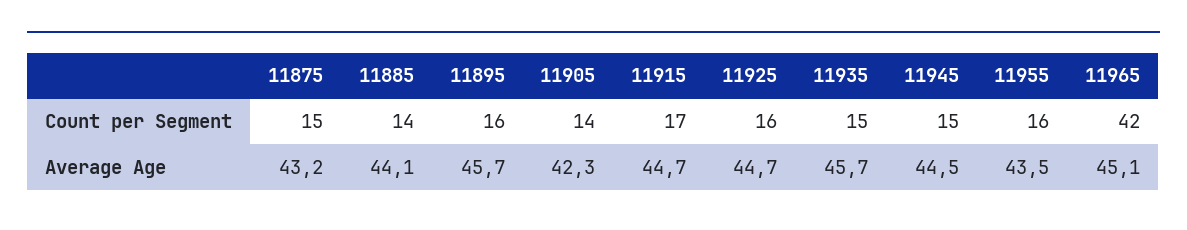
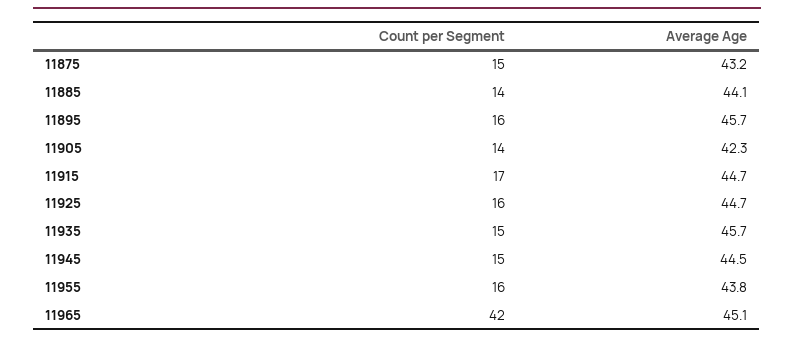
  {
    "11875": {
      "Count per Segment": 15,
      "Average Age": 43.2
    },
    "11885": {
      "Count per Segment": 14,
      "Average Age": 44.1
    },
    "11895": {
      "Count per Segment": 16,
      "Average Age": 45.7
    },
    "11905": {
      "Count per Segment": 14,
      "Average Age": 42.3
    },
    "11915": {
      "Count per Segment": 17,
      "Average Age": 44.7
    },
    "11925": {
      "Count per Segment": 16,
      "Average Age": 44.7
    },
    "11935": {
      "Count per Segment": 15,
      "Average Age": 45.7
    },
    "11945": {
      "Count per Segment": 15,
      "Average Age": 44.5
    },
    "11955": {
      "Count per Segment": 16,
-     "Average Age": 43.5
+     "Average Age": 43.8
    },
    "11965": {
      "Count per Segment": 42,
      "Average Age": 45.1
    }
  }

